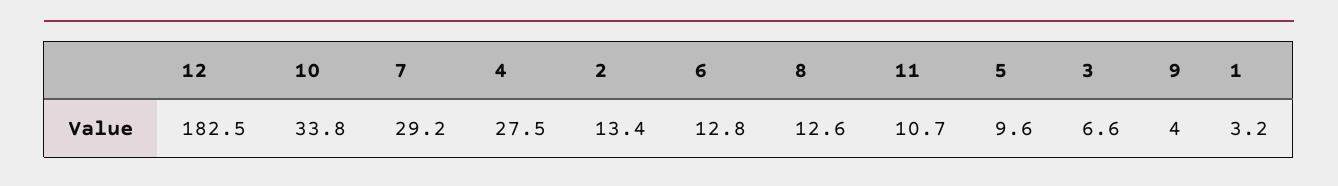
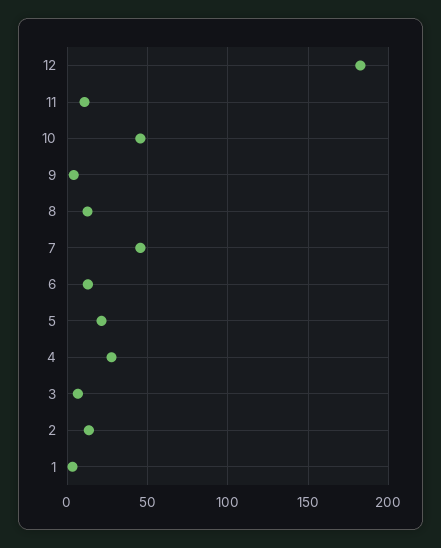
  {
    "12": 182.5,
-   "10": 33.8,
+   "10": 45,
-   "7": 29.2,
+   "7": 45,
    "4": 27.5,
    "2": 13.4,
    "6": 12.8,
    "8": 12.6,
    "11": 10.7,
-   "5": 9.6,
+   "5": 20,
    "3": 6.6,
    "9": 4,
    "1": 3.2
  }

